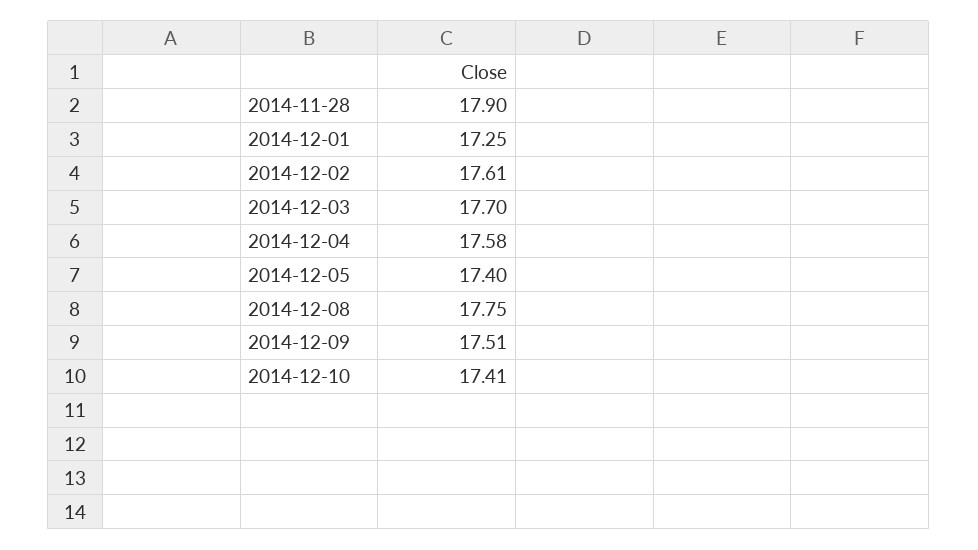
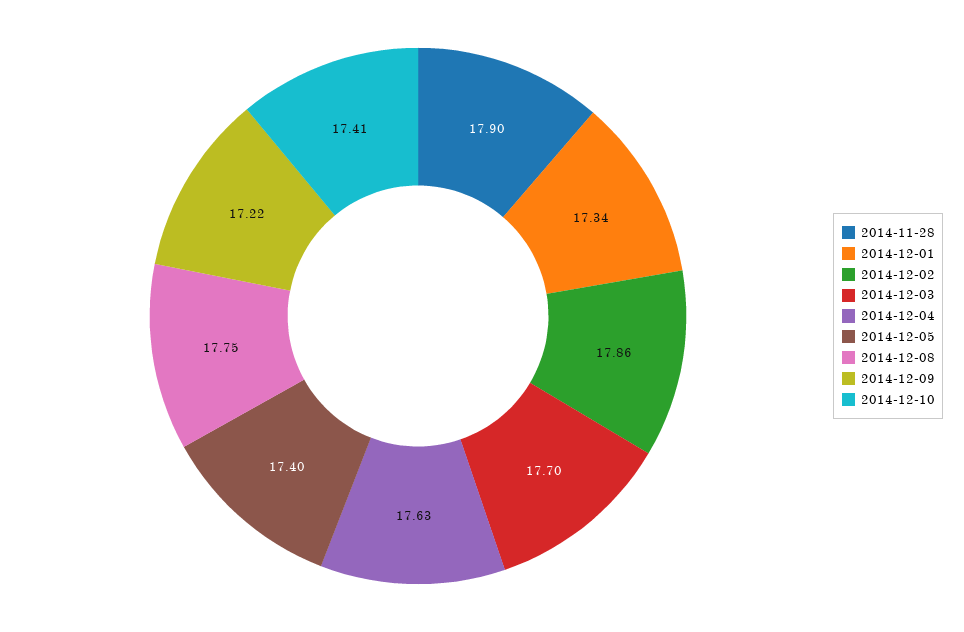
  {
    "2014-11-28": 17.9,
-   "2014-12-01": 17.25,
+   "2014-12-01": 17.34,
-   "2014-12-02": 17.61,
+   "2014-12-02": 17.86,
    "2014-12-03": 17.7,
-   "2014-12-04": 17.58,
+   "2014-12-04": 17.63,
    "2014-12-05": 17.4,
    "2014-12-08": 17.75,
-   "2014-12-09": 17.51,
+   "2014-12-09": 17.22,
    "2014-12-10": 17.41
  }

